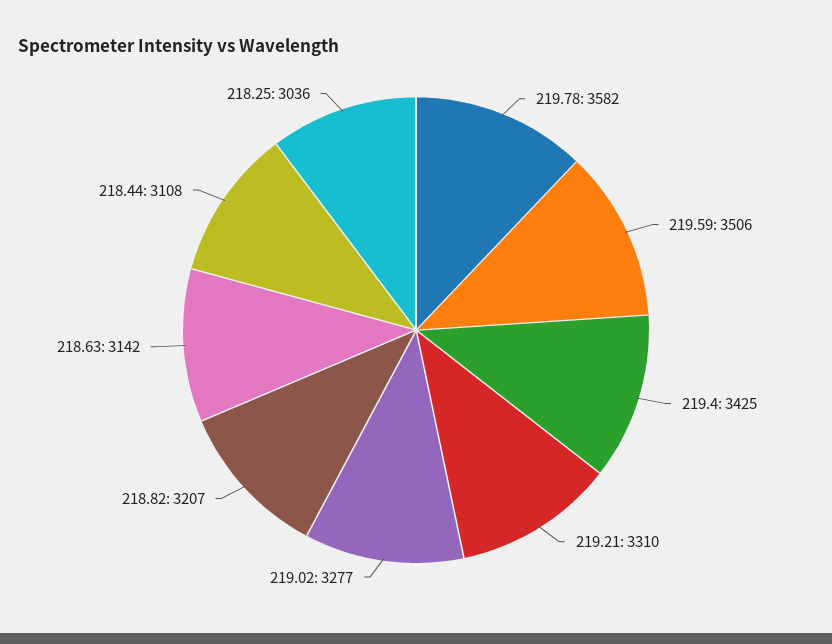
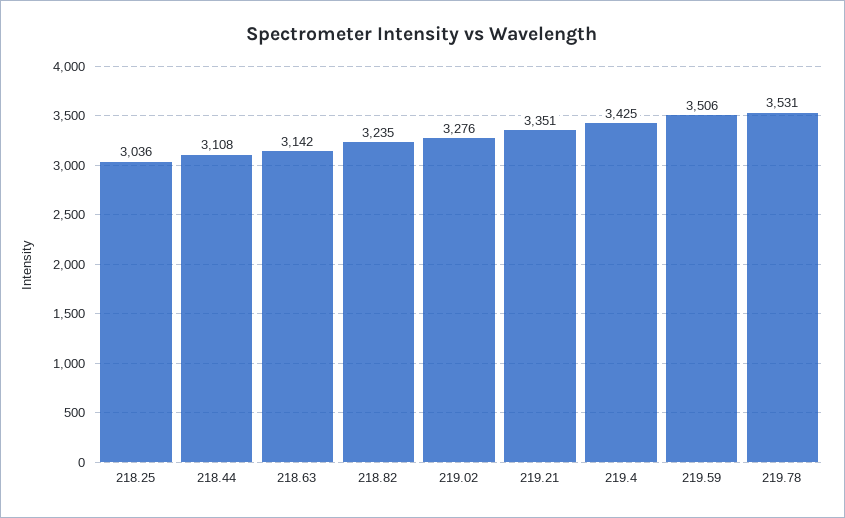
  {
-   "219.78": 3582,
+   "219.78": 3531,
    "219.59": 3506,
    "219.4": 3425,
-   "219.21": 3310,
+   "219.21": 3351,
-   "219.02": 3277,
+   "219.02": 3276,
-   "218.82": 3207,
+   "218.82": 3235,
    "218.63": 3142,
    "218.44": 3108,
    "218.25": 3036
  }

